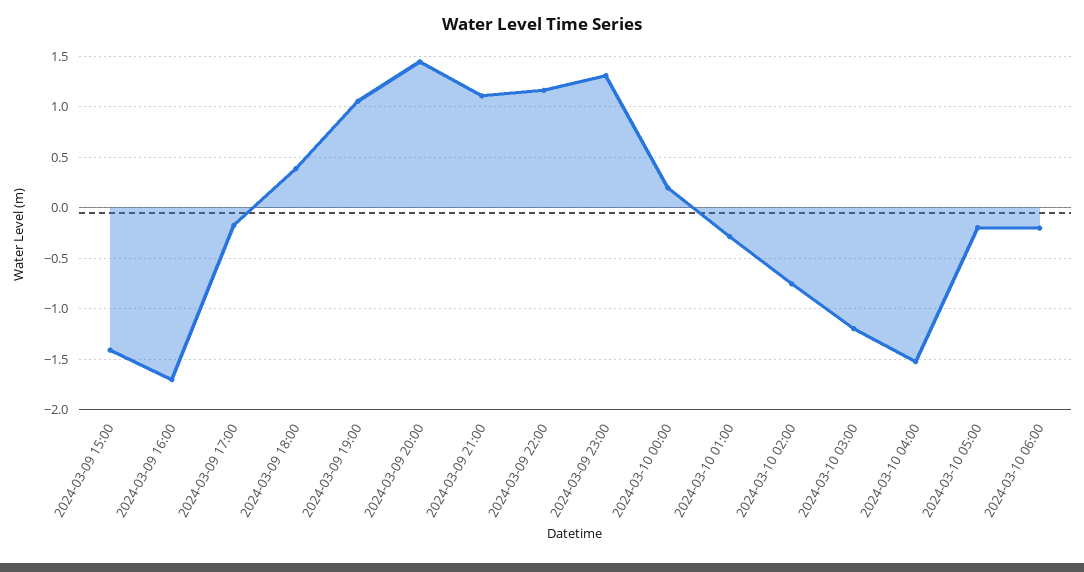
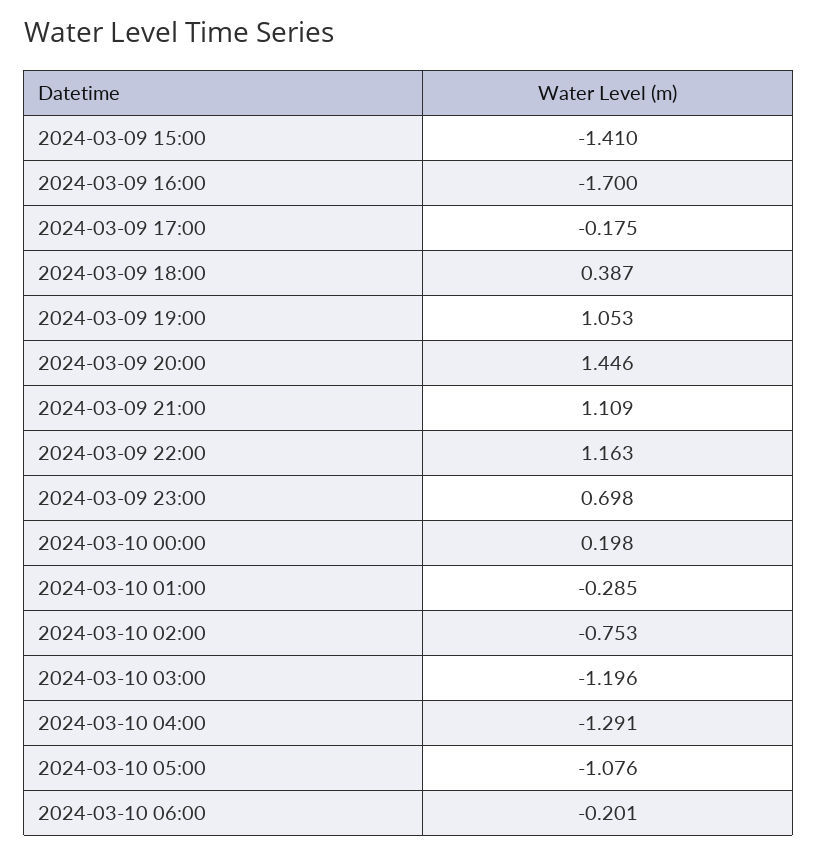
  {
    "2024-03-09 15:00": -1.41,
    "2024-03-09 16:00": -1.7,
    "2024-03-09 17:00": -0.175,
    "2024-03-09 18:00": 0.387,
    "2024-03-09 19:00": 1.053,
    "2024-03-09 20:00": 1.446,
    "2024-03-09 21:00": 1.109,
    "2024-03-09 22:00": 1.163,
-   "2024-03-09 23:00": 1.3,
+   "2024-03-09 23:00": 0.698,
    "2024-03-10 00:00": 0.198,
    "2024-03-10 01:00": -0.285,
    "2024-03-10 02:00": -0.753,
    "2024-03-10 03:00": -1.196,
-   "2024-03-10 04:00": -1.5,
+   "2024-03-10 04:00": -1.291,
-   "2024-03-10 05:00": -0.2,
+   "2024-03-10 05:00": -1.076,
    "2024-03-10 06:00": -0.201
  }

